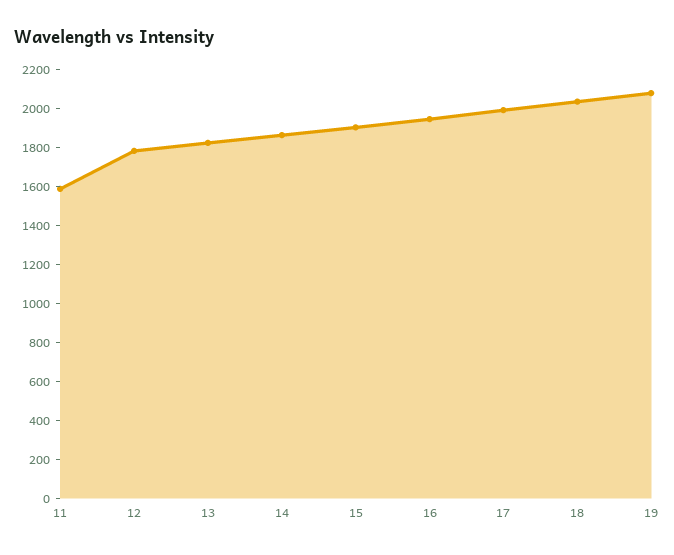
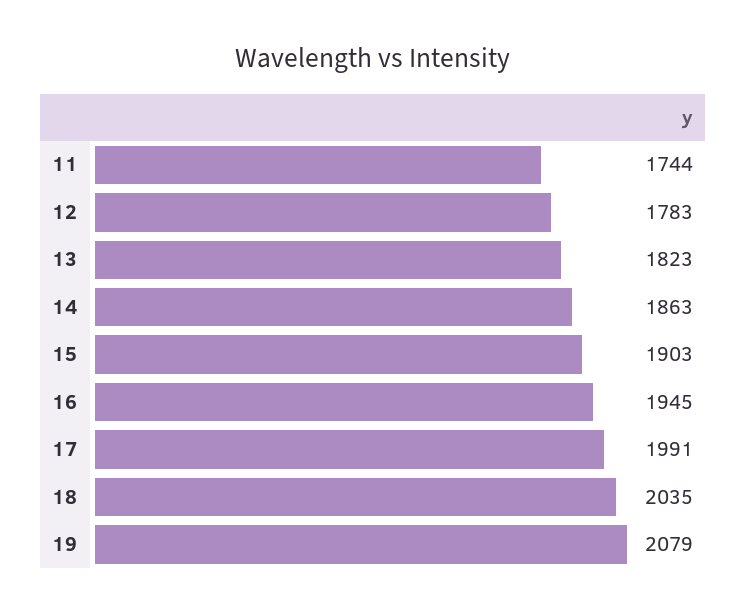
  {
-   "11": 1600,
+   "11": 1744,
    "12": 1783,
    "13": 1823,
    "14": 1863,
    "15": 1903,
    "16": 1945,
    "17": 1991,
    "18": 2035,
    "19": 2079
  }

